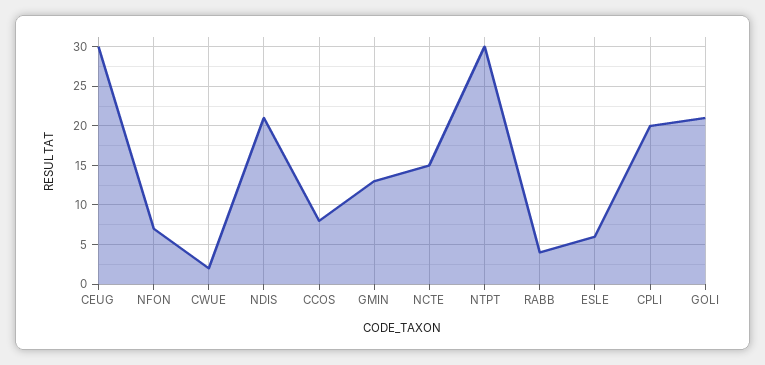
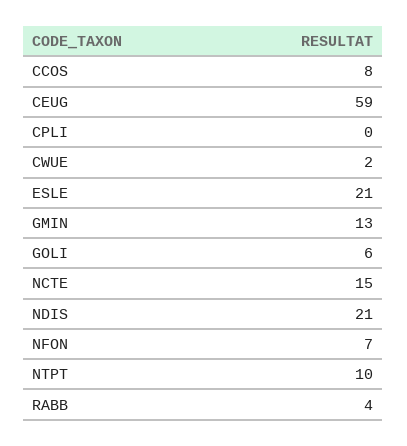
  {
-   "CEUG": 30,
+   "CEUG": 59,
    "NFON": 7,
    "CWUE": 2,
    "NDIS": 21,
    "CCOS": 8,
    "GMIN": 13,
    "NCTE": 15,
-   "NTPT": 30,
+   "NTPT": 10,
    "RABB": 4,
-   "ESLE": 6,
+   "ESLE": 21,
-   "CPLI": 20,
+   "CPLI": 0,
-   "GOLI": 21
+   "GOLI": 6
  }

